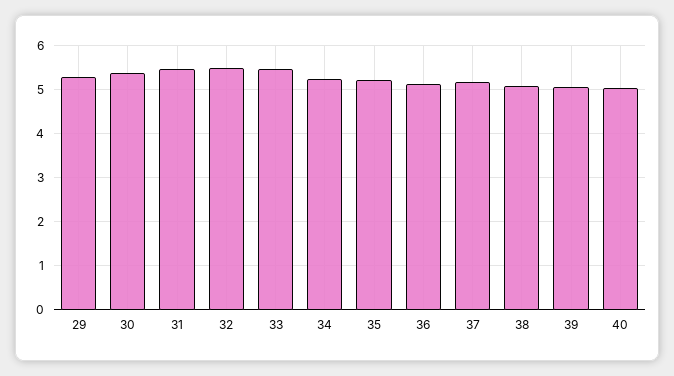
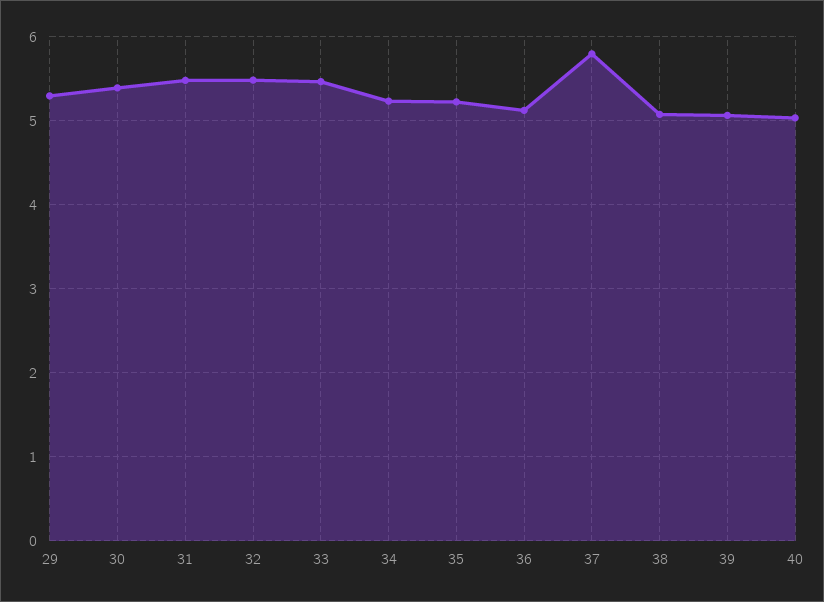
  {
    "29": 5.3,
    "30": 5.4,
    "31": 5.5,
    "32": 5.5,
    "33": 5.5,
    "34": 5.2,
    "35": 5.2,
    "36": 5.1,
-   "37": 5.2,
+   "37": 5.8,
    "38": 5.1,
    "39": 5.1,
    "40": 5
  }

